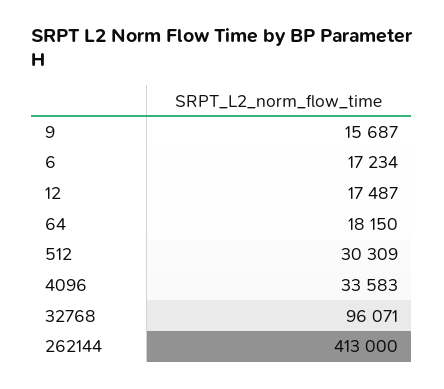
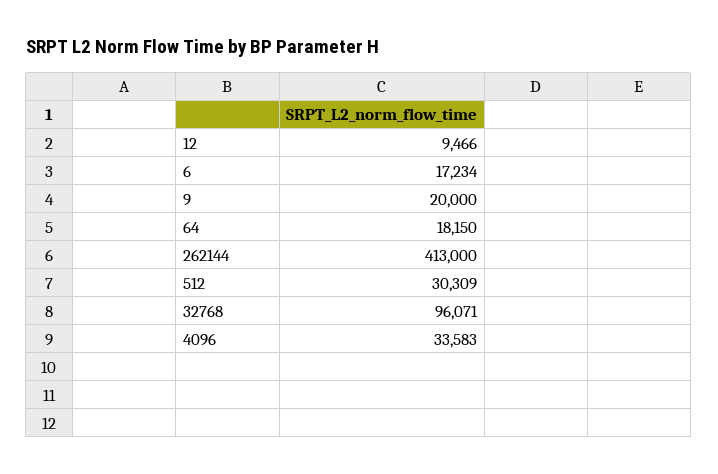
  {
-   "9": 15687,
+   "9": 20000,
    "6": 17234,
-   "12": 17487,
+   "12": 9466,
    "64": 18150,
    "512": 30309,
    "4096": 33583,
    "32768": 96071,
    "262144": 413000
  }

